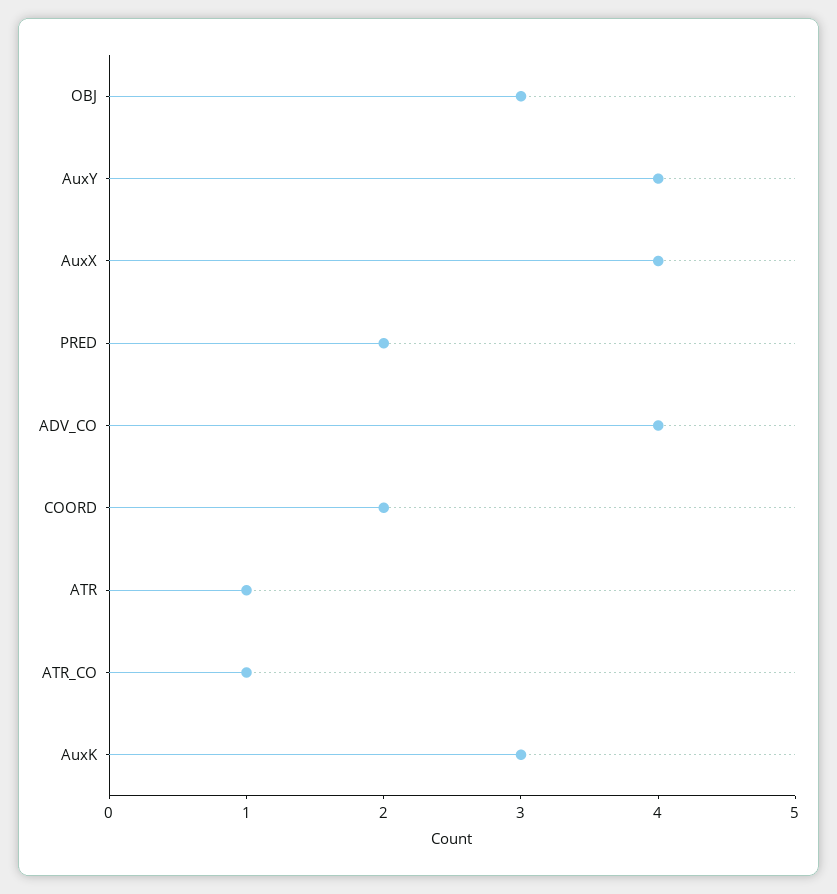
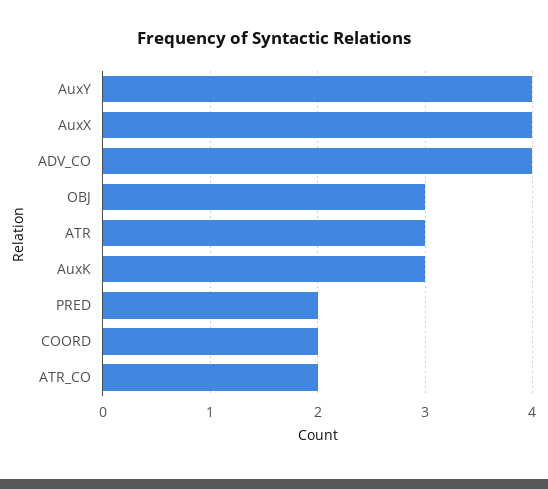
  {
    "OBJ": 3,
    "AuxY": 4,
    "AuxX": 4,
    "PRED": 2,
    "ADV_CO": 4,
    "COORD": 2,
-   "ATR": 1,
+   "ATR": 3,
-   "ATR_CO": 1,
+   "ATR_CO": 2,
    "AuxK": 3
  }

